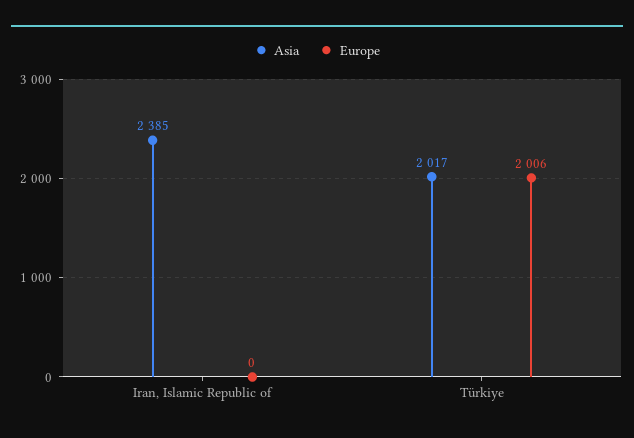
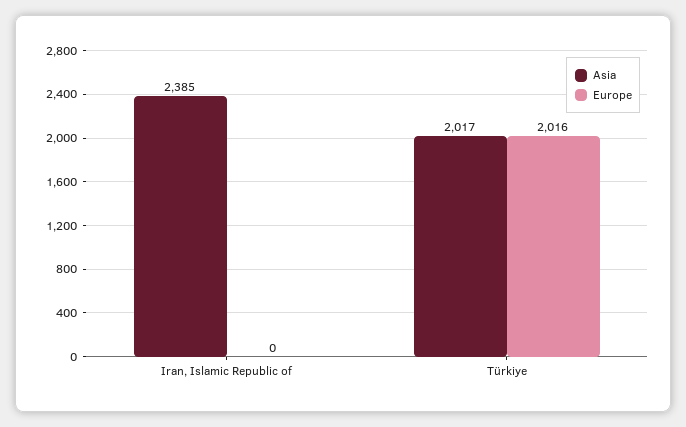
  {
    "Asia": {
      "Iran, Islamic Republic of": 2385,
      "Türkiye": 2017
    },
    "Europe": {
      "Iran, Islamic Republic of": 0,
-     "Türkiye": 2006
+     "Türkiye": 2016
    }
  }

